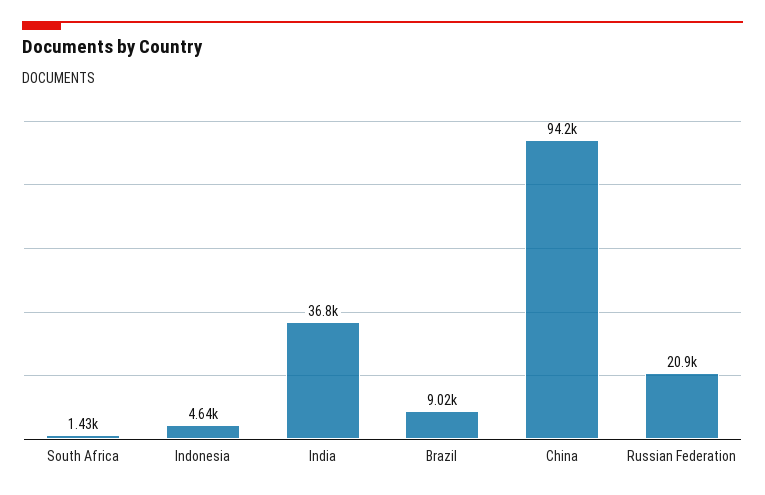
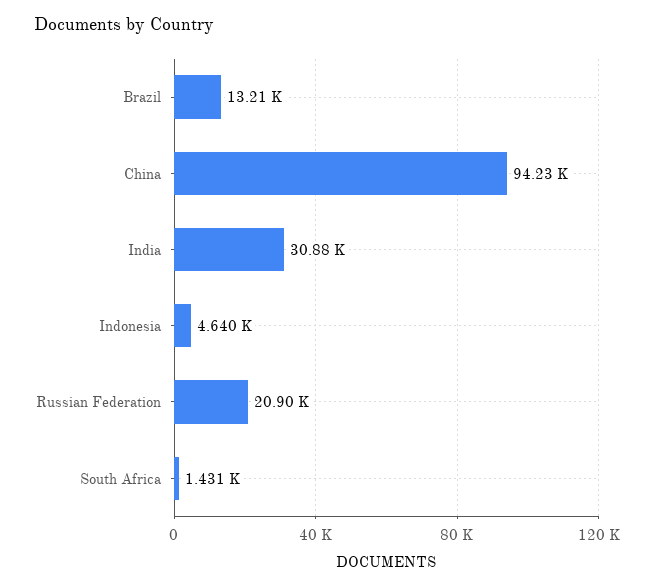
  {
    "South Africa": 1431,
    "Indonesia": 4640,
-   "India": 36800,
+   "India": 30880,
-   "Brazil": 9020,
+   "Brazil": 13210,
    "China": 94230,
    "Russian Federation": 20900
  }

